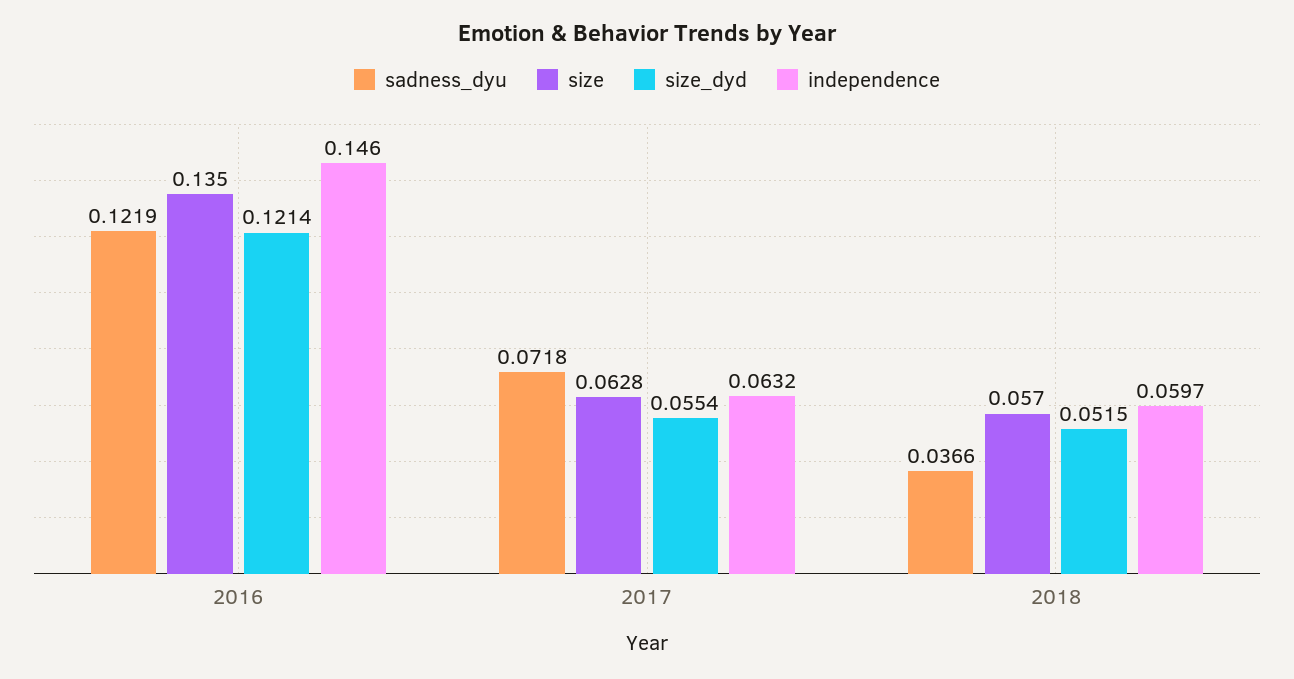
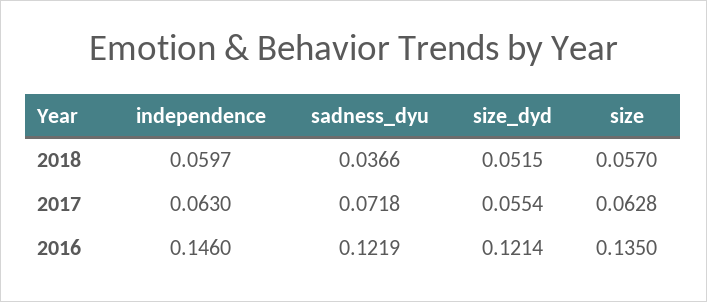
  {
    "sadness_dyu": {
      "2016": 0.1219,
      "2017": 0.0718,
      "2018": 0.0366
    },
    "size": {
      "2016": 0.135,
      "2017": 0.0628,
      "2018": 0.057
    },
    "size_dyd": {
      "2016": 0.1214,
      "2017": 0.0554,
      "2018": 0.0515
    },
    "independence": {
      "2016": 0.146,
-     "2017": 0.0632,
+     "2017": 0.063,
      "2018": 0.0597
    }
  }

